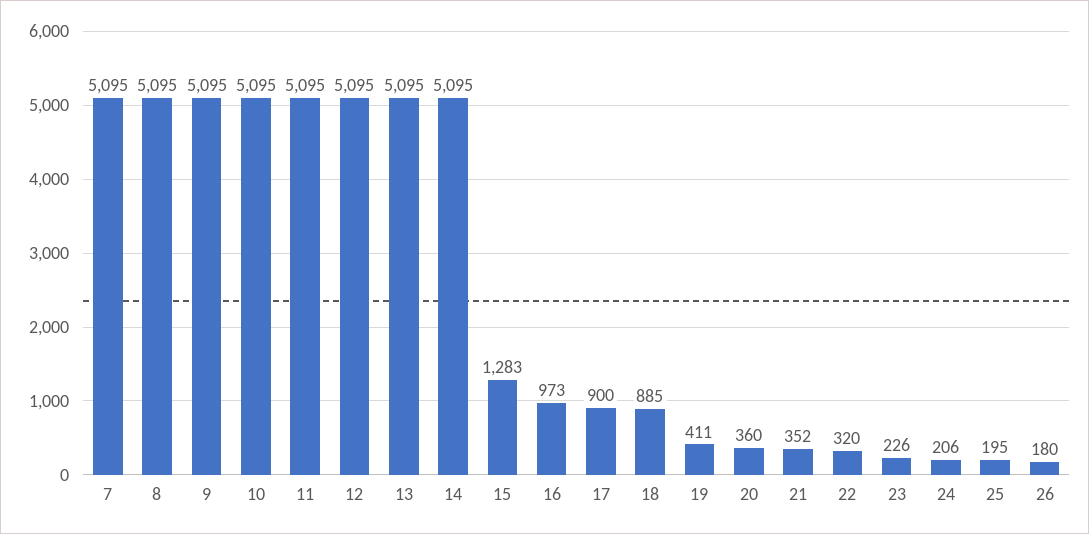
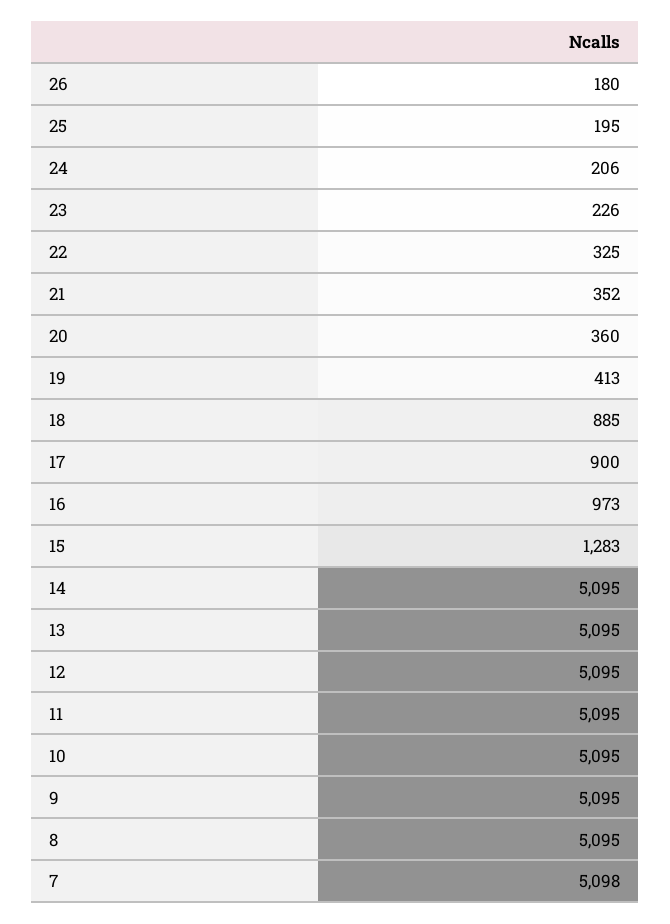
  {
-   "7": 5095,
+   "7": 5098,
    "8": 5095,
    "9": 5095,
    "10": 5095,
    "11": 5095,
    "12": 5095,
    "13": 5095,
    "14": 5095,
    "15": 1283,
    "16": 973,
    "17": 900,
    "18": 885,
-   "19": 411,
+   "19": 413,
    "20": 360,
    "21": 352,
-   "22": 320,
+   "22": 325,
    "23": 226,
    "24": 206,
    "25": 195,
    "26": 180
  }

